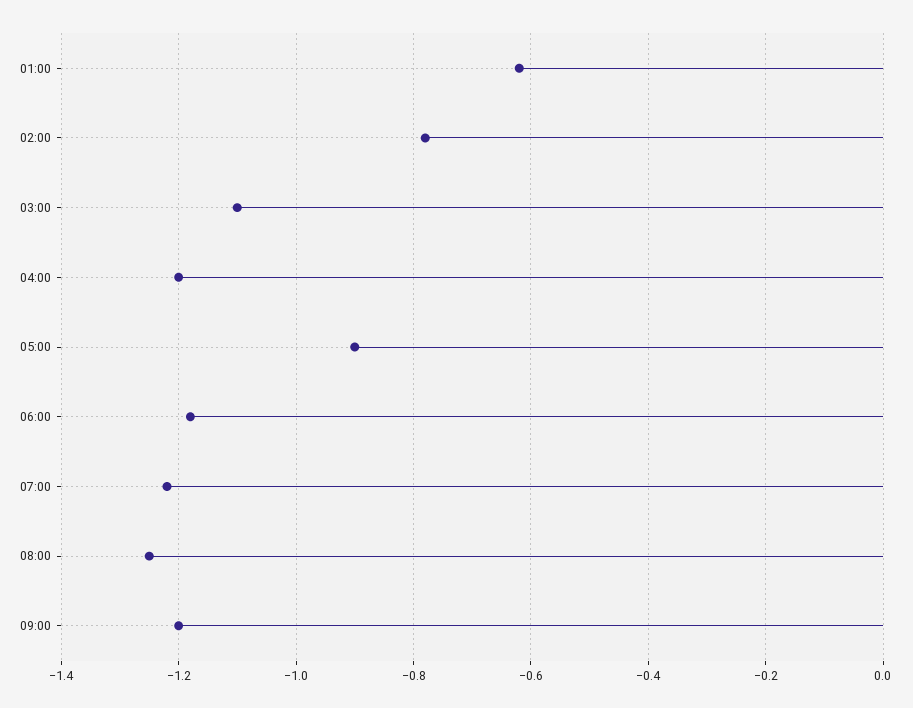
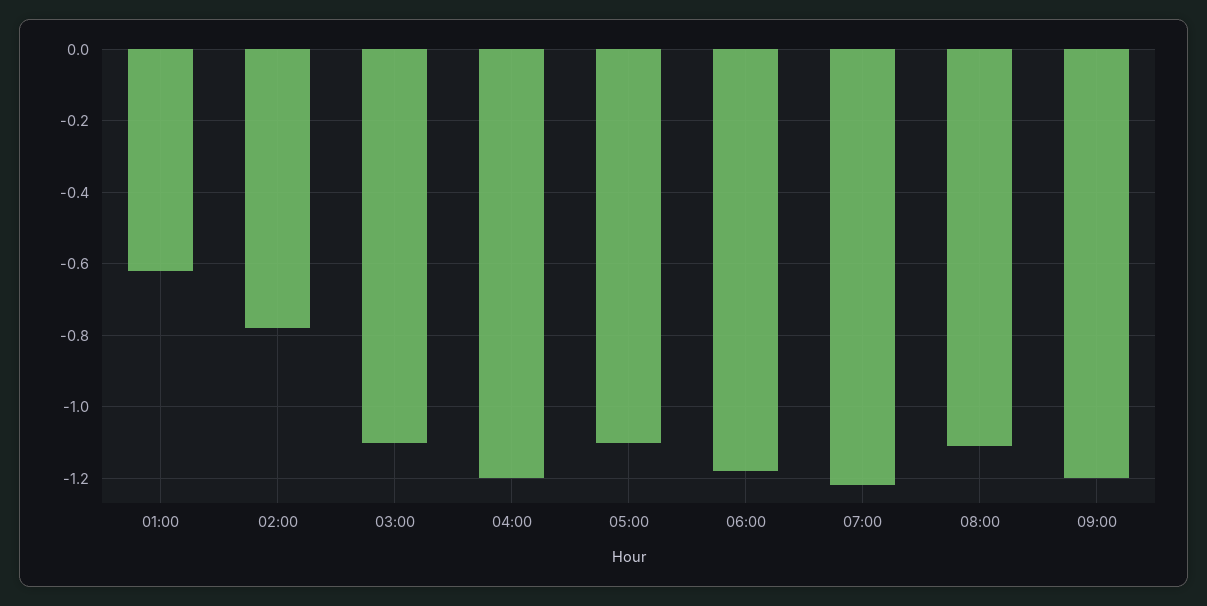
  {
    "01:00": -0.6,
    "02:00": -0.8,
    "03:00": -1.1,
    "04:00": -1.2,
-   "05:00": -0.9,
+   "05:00": -1.1,
    "06:00": -1.2,
    "07:00": -1.2,
-   "08:00": -1.25,
+   "08:00": -1.1,
    "09:00": -1.2
  }

